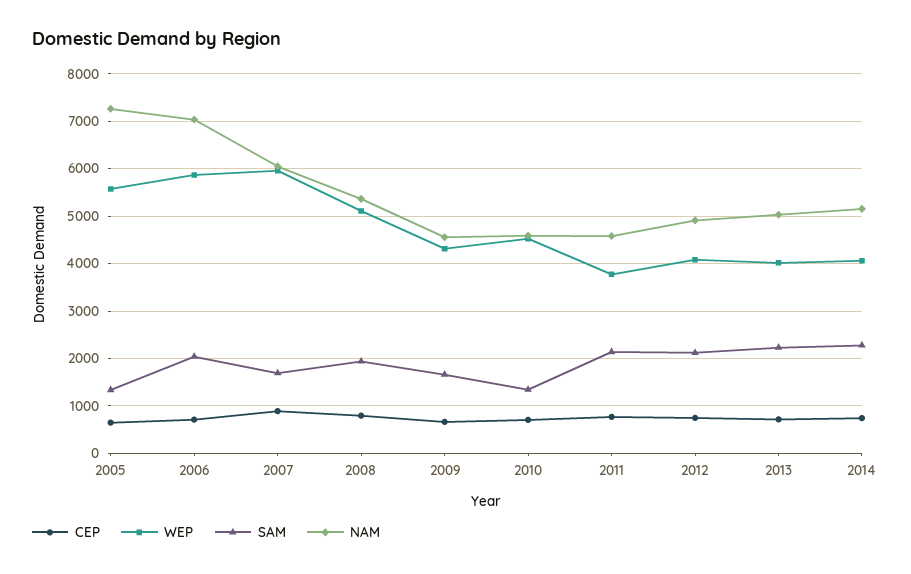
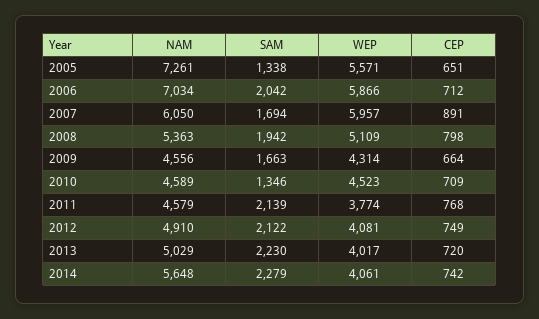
  {
    "CEP": {
      "2005": 651,
      "2006": 712,
      "2007": 891,
      "2008": 798,
      "2009": 664,
      "2010": 709,
      "2011": 768,
      "2012": 749,
      "2013": 720,
      "2014": 742
    },
    "WEP": {
      "2005": 5571,
      "2006": 5866,
      "2007": 5957,
      "2008": 5109,
      "2009": 4314,
      "2010": 4523,
      "2011": 3774,
      "2012": 4081,
      "2013": 4017,
      "2014": 4061
    },
    "SAM": {
      "2005": 1338,
      "2006": 2042,
      "2007": 1694,
      "2008": 1942,
      "2009": 1663,
      "2010": 1346,
      "2011": 2139,
      "2012": 2122,
      "2013": 2230,
      "2014": 2279
    },
    "NAM": {
      "2005": 7261,
      "2006": 7034,
      "2007": 6050,
      "2008": 5363,
      "2009": 4556,
      "2010": 4589,
      "2011": 4579,
      "2012": 4910,
      "2013": 5029,
-     "2014": 5200
+     "2014": 5648
    }
  }

